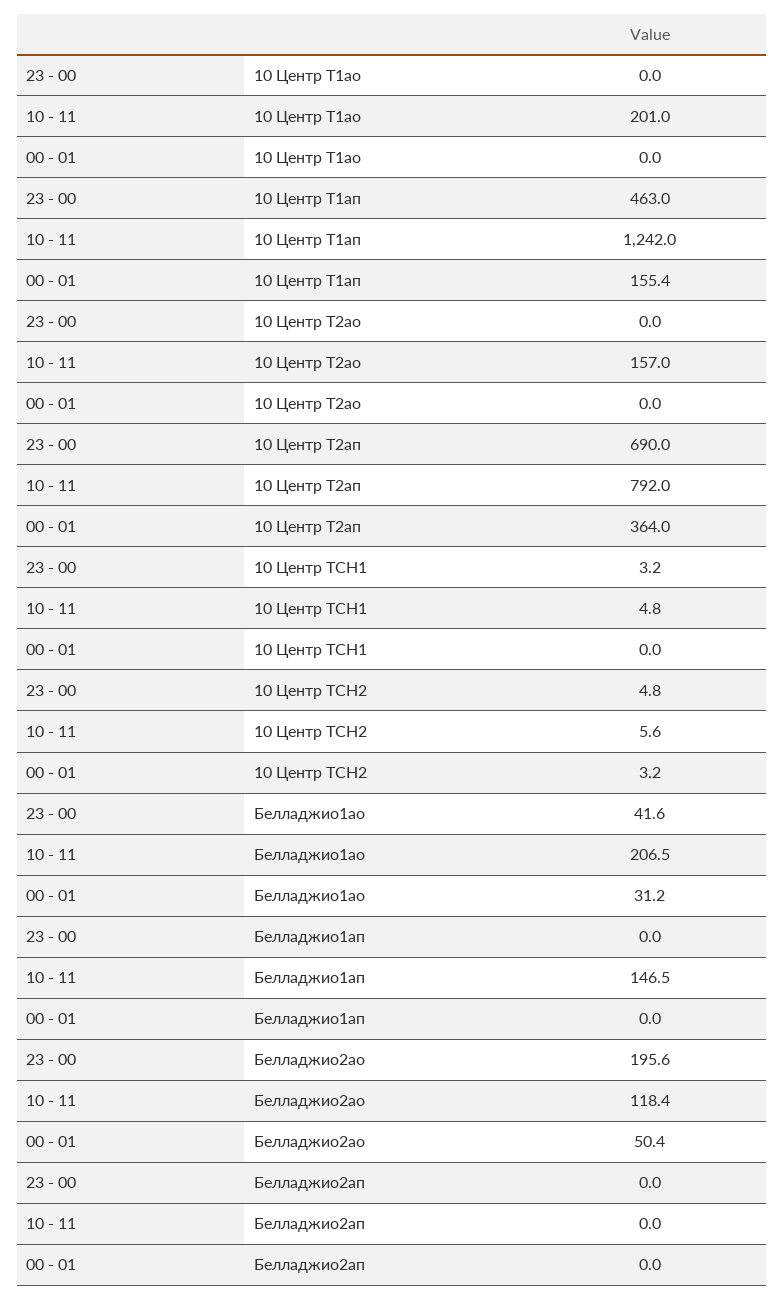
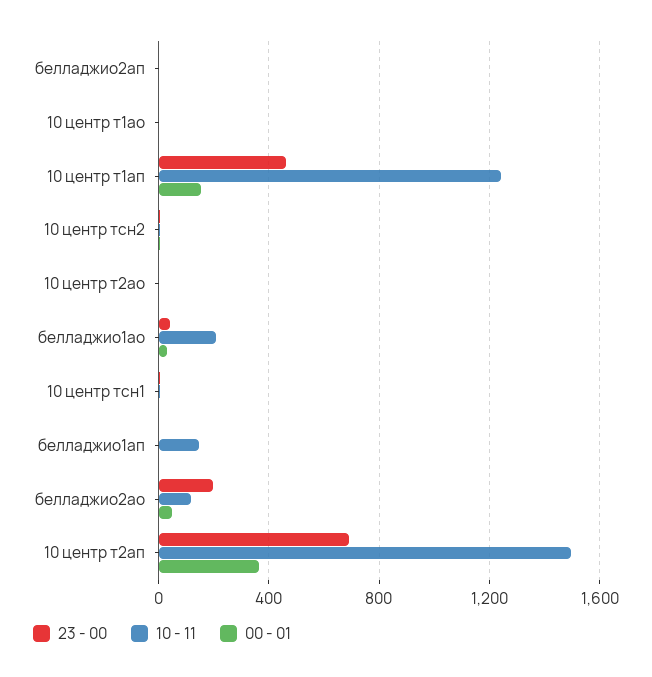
  {
    "23 - 00": {
      "10 Центр Т1ао": 0,
      "10 Центр Т1ап": 463,
      "10 Центр Т2ао": 0,
      "10 Центр Т2ап": 690,
      "10 Центр ТСН1": 3.2,
      "10 Центр ТСН2": 4.8,
      "Белладжио1ао": 41.6,
      "Белладжио1ап": 0,
      "Белладжио2ао": 195.6,
      "Белладжио2ап": 0
    },
    "10 - 11": {
-     "10 Центр Т1ао": 201,
+     "10 Центр Т1ао": 0,
      "10 Центр Т1ап": 1242,
-     "10 Центр Т2ао": 157,
+     "10 Центр Т2ао": 0,
-     "10 Центр Т2ап": 792,
+     "10 Центр Т2ап": 1500,
      "10 Центр ТСН1": 4.8,
      "10 Центр ТСН2": 5.6,
      "Белладжио1ао": 206.5,
      "Белладжио1ап": 146.5,
      "Белладжио2ао": 118.4,
      "Белладжио2ап": 0
    },
    "00 - 01": {
      "10 Центр Т1ао": 0,
      "10 Центр Т1ап": 155.4,
      "10 Центр Т2ао": 0,
      "10 Центр Т2ап": 364,
      "10 Центр ТСН1": 0,
      "10 Центр ТСН2": 3.2,
      "Белладжио1ао": 31.2,
      "Белладжио1ап": 0,
      "Белладжио2ао": 50.4,
      "Белладжио2ап": 0
    }
  }

